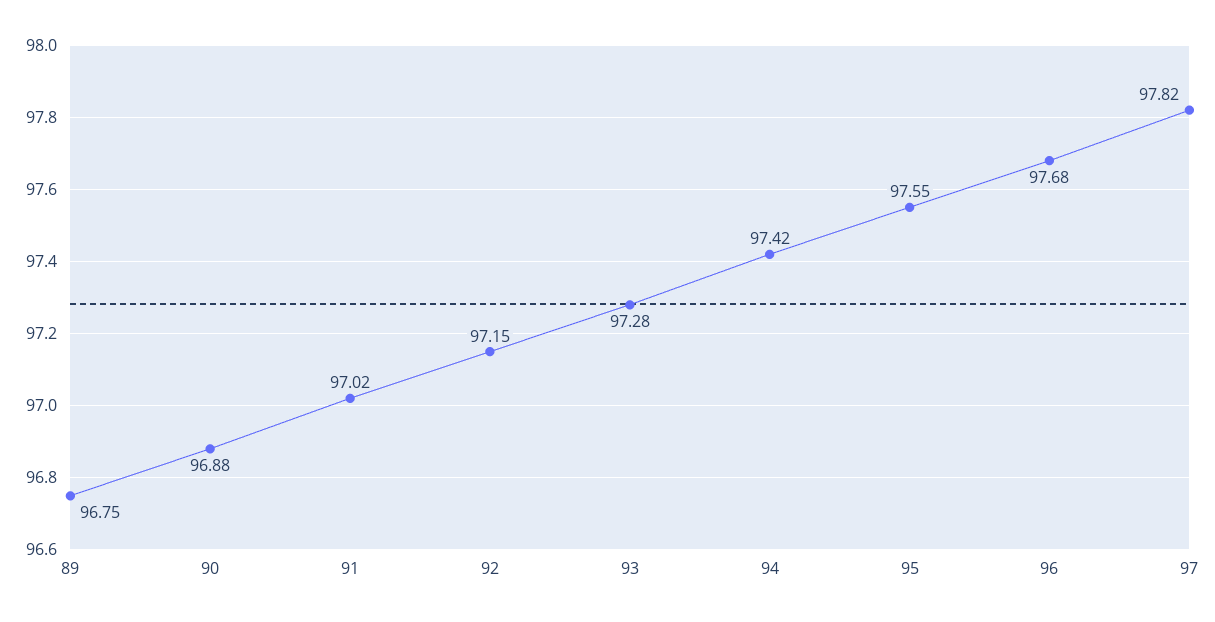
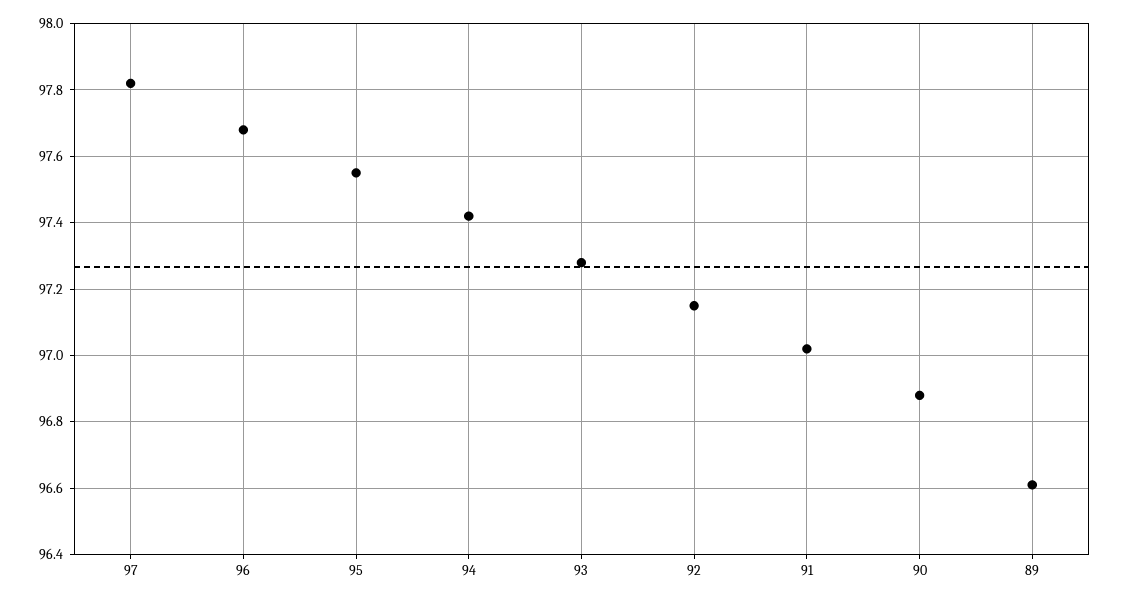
  {
-   "89": 96.75,
+   "89": 96.6,
    "90": 96.88,
    "91": 97.02,
    "92": 97.15,
    "93": 97.28,
    "94": 97.42,
    "95": 97.55,
    "96": 97.68,
    "97": 97.82
  }

